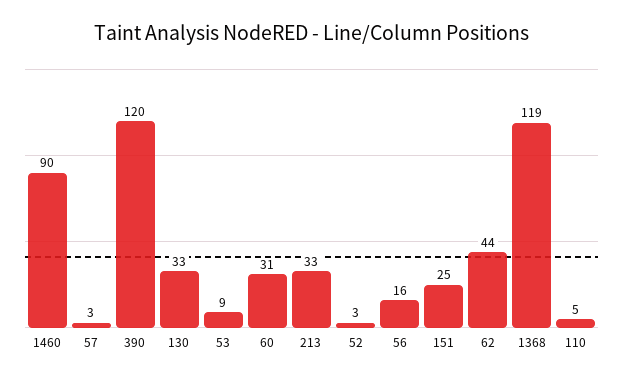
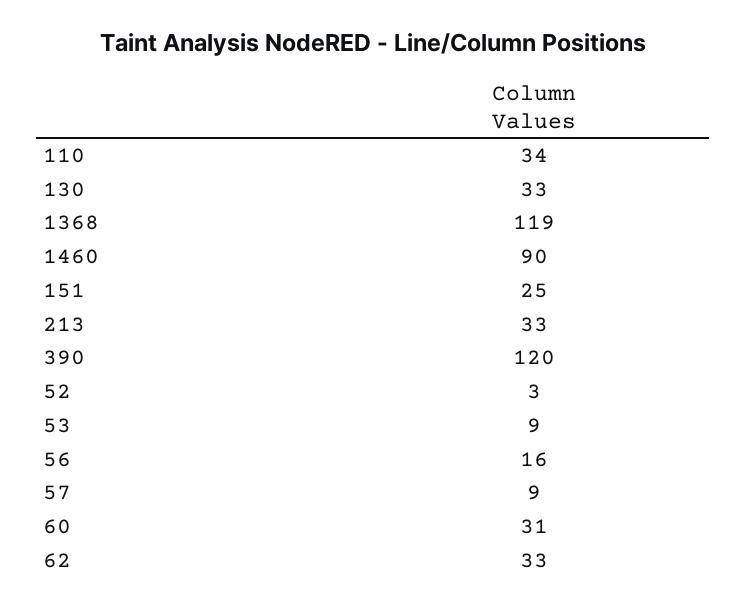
  {
    "1460": 90,
-   "57": 3,
+   "57": 9,
    "390": 120,
    "130": 33,
    "53": 9,
    "60": 31,
    "213": 33,
    "52": 3,
    "56": 16,
    "151": 25,
-   "62": 44,
+   "62": 33,
    "1368": 119,
-   "110": 5
+   "110": 34
  }

